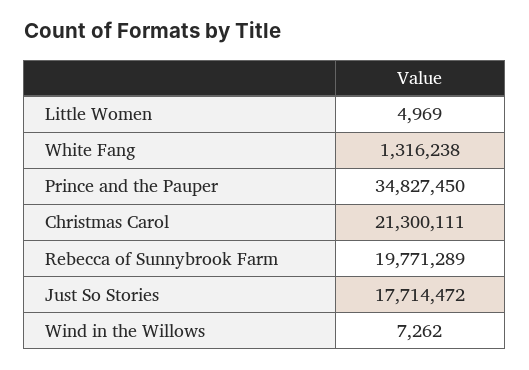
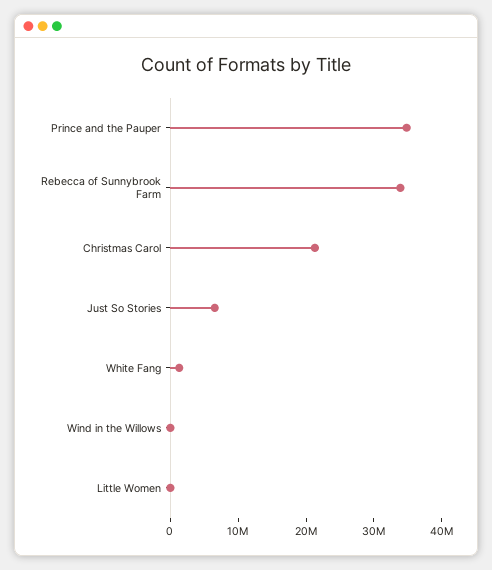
  {
    "Little Women": 4969,
    "White Fang": 1316238,
    "Prince and the Pauper": 34827450,
    "Christmas Carol": 21300111,
-   "Rebecca of Sunnybrook Farm": 19771289,
+   "Rebecca of Sunnybrook Farm": 34000000,
-   "Just So Stories": 17714472,
+   "Just So Stories": 6000000,
    "Wind in the Willows": 7262
  }

